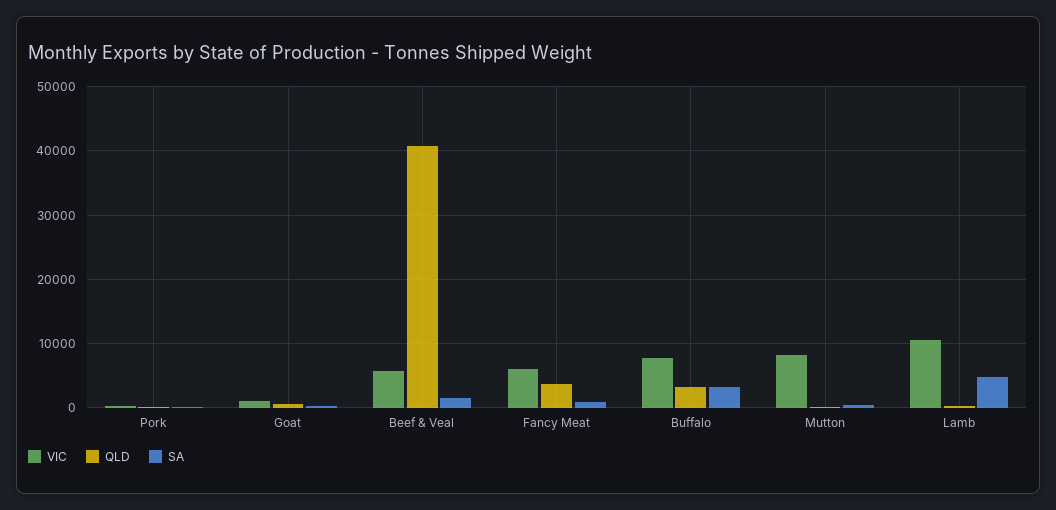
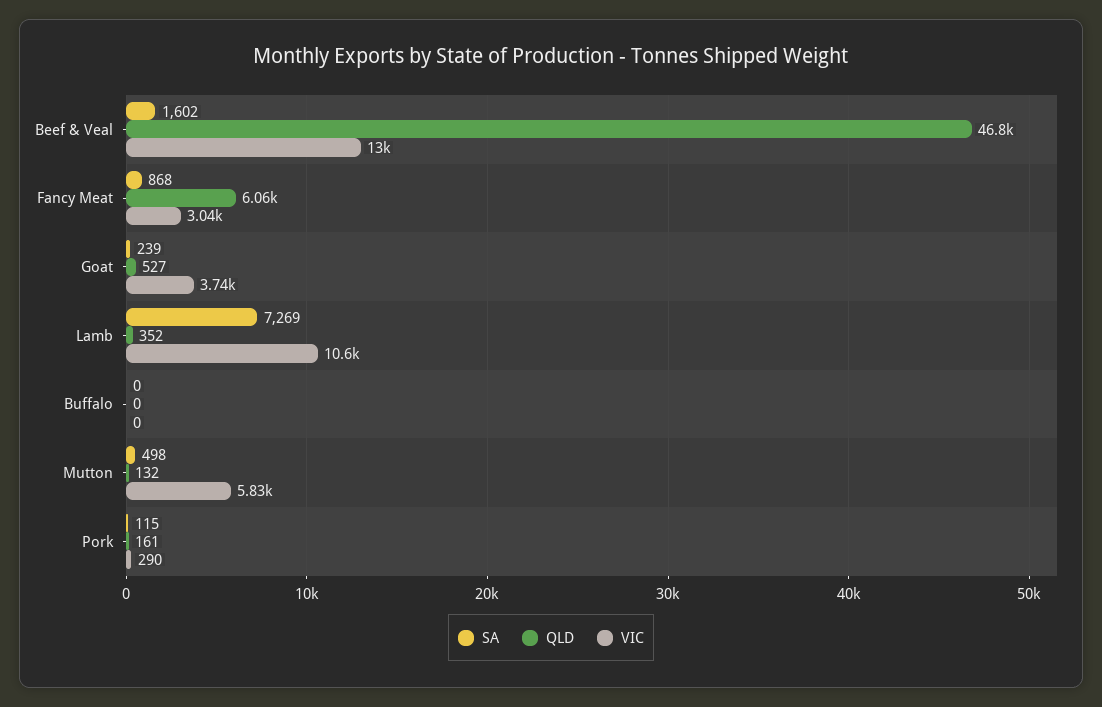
  {
    "VIC": {
      "Pork": 290,
-     "Goat": 1000,
+     "Goat": 3740,
-     "Beef & Veal": 6000,
+     "Beef & Veal": 13000,
-     "Fancy Meat": 6000,
+     "Fancy Meat": 3040,
-     "Buffalo": 8000,
+     "Buffalo": 0,
-     "Mutton": 8000,
+     "Mutton": 5830,
      "Lamb": 10600
    },
    "QLD": {
      "Pork": 161,
      "Goat": 527,
-     "Beef & Veal": 41000,
+     "Beef & Veal": 46800,
-     "Fancy Meat": 4000,
+     "Fancy Meat": 6060,
-     "Buffalo": 3000,
+     "Buffalo": 0,
      "Mutton": 132,
      "Lamb": 352
    },
    "SA": {
      "Pork": 115,
      "Goat": 239,
      "Beef & Veal": 1602,
      "Fancy Meat": 868,
-     "Buffalo": 3000,
+     "Buffalo": 0,
      "Mutton": 498,
-     "Lamb": 5000
+     "Lamb": 7269
    }
  }

